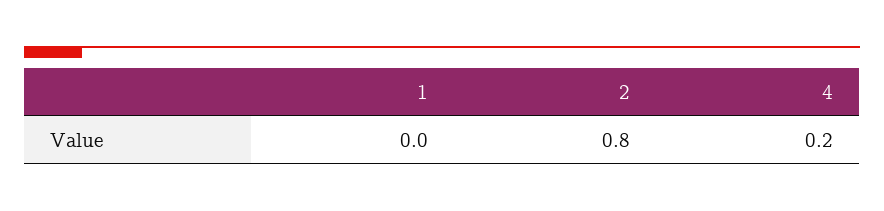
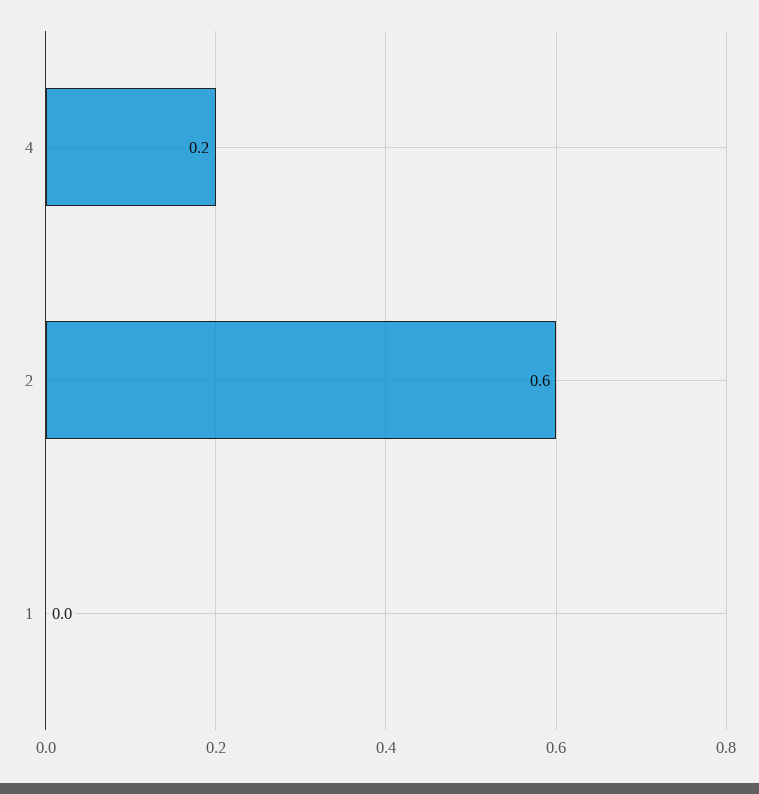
  {
    "1": 0,
-   "2": 0.8,
+   "2": 0.6,
    "4": 0.2
  }

